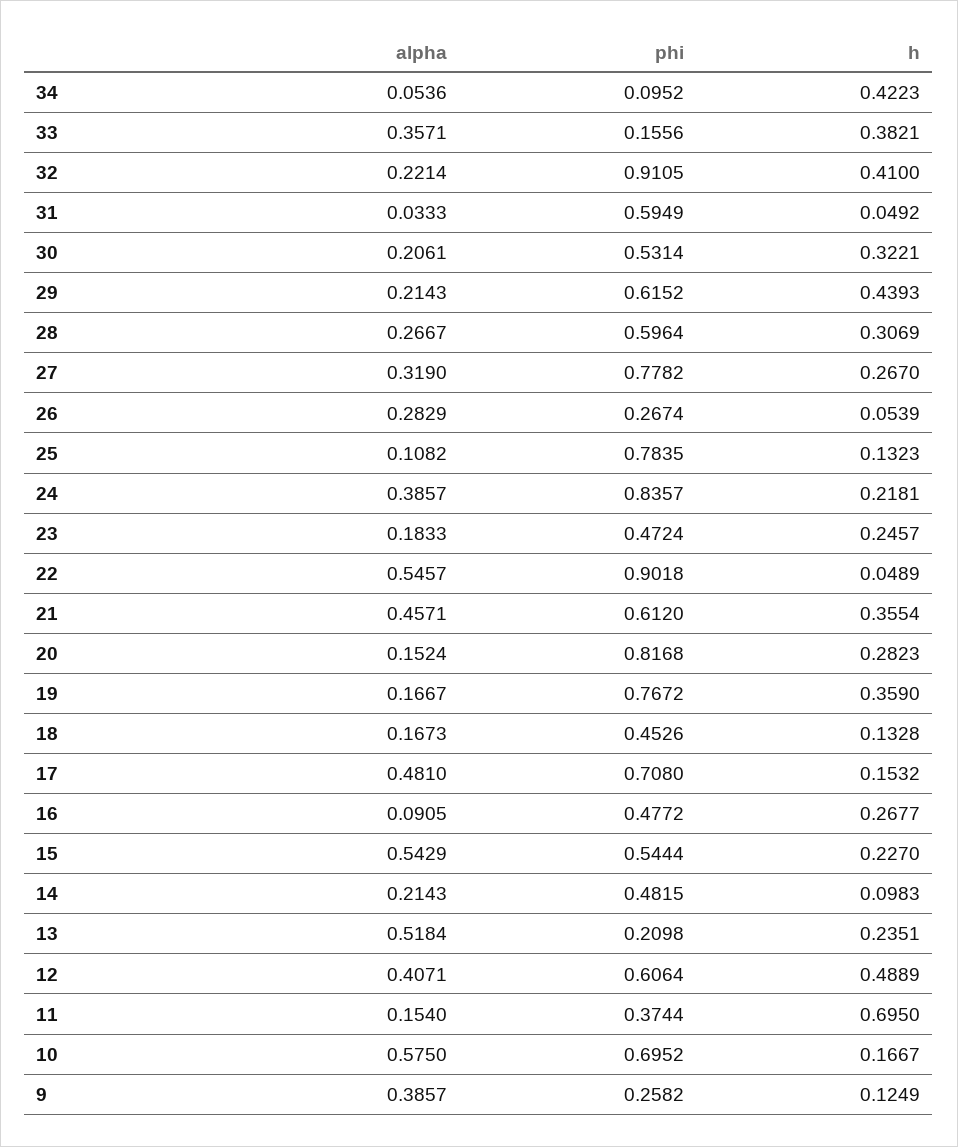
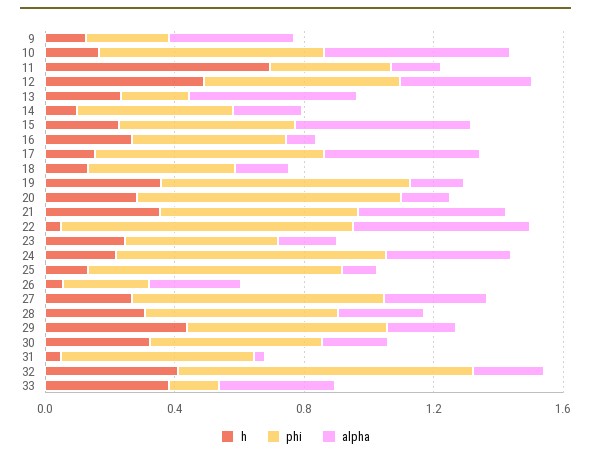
  {
    "alpha": {
-     "34": 0.0536,
      "33": 0.3571,
      "32": 0.2214,
      "31": 0.0333,
      "30": 0.2061,
      "29": 0.2143,
      "28": 0.2667,
      "27": 0.319,
      "26": 0.2829,
      "25": 0.1082,
      "24": 0.3857,
      "23": 0.1833,
      "22": 0.5457,
      "21": 0.4571,
      "20": 0.1524,
      "19": 0.1667,
      "18": 0.1673,
      "17": 0.481,
      "16": 0.0905,
      "15": 0.5429,
      "14": 0.2143,
      "13": 0.5184,
      "12": 0.4071,
      "11": 0.154,
      "10": 0.575,
      "9": 0.3857
    },
    "phi": {
-     "34": 0.0952,
      "33": 0.1556,
      "32": 0.9105,
      "31": 0.5949,
      "30": 0.5314,
      "29": 0.6152,
      "28": 0.5964,
      "27": 0.7782,
      "26": 0.2674,
      "25": 0.7835,
      "24": 0.8357,
      "23": 0.4724,
      "22": 0.9018,
      "21": 0.612,
      "20": 0.8168,
      "19": 0.7672,
      "18": 0.4526,
      "17": 0.708,
      "16": 0.4772,
      "15": 0.5444,
      "14": 0.4815,
      "13": 0.2098,
      "12": 0.6064,
      "11": 0.3744,
      "10": 0.6952,
      "9": 0.2582
    },
    "h": {
-     "34": 0.4223,
      "33": 0.3821,
      "32": 0.41,
      "31": 0.0492,
      "30": 0.3221,
      "29": 0.4393,
      "28": 0.3069,
      "27": 0.267,
      "26": 0.0539,
      "25": 0.1323,
      "24": 0.2181,
      "23": 0.2457,
      "22": 0.0489,
      "21": 0.3554,
      "20": 0.2823,
      "19": 0.359,
      "18": 0.1328,
      "17": 0.1532,
      "16": 0.2677,
      "15": 0.227,
      "14": 0.0983,
      "13": 0.2351,
      "12": 0.4889,
      "11": 0.695,
      "10": 0.1667,
      "9": 0.1249
    }
  }

